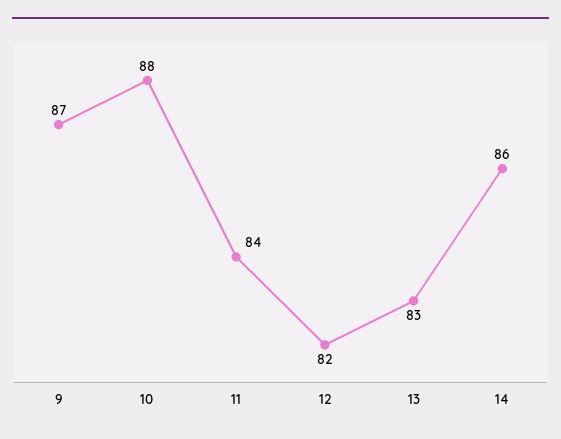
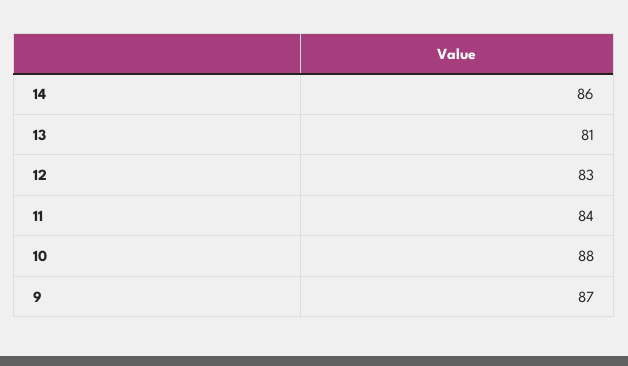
  {
    "9": 87,
    "10": 88,
    "11": 84,
-   "12": 82,
+   "12": 83,
-   "13": 83,
+   "13": 81,
    "14": 86
  }

